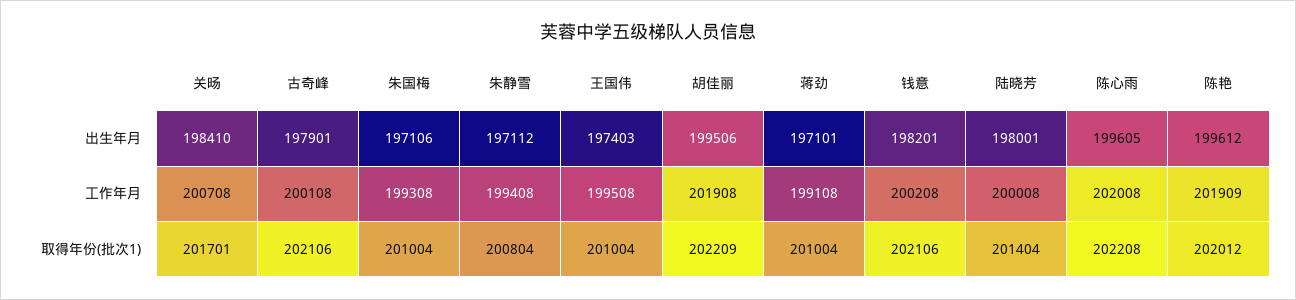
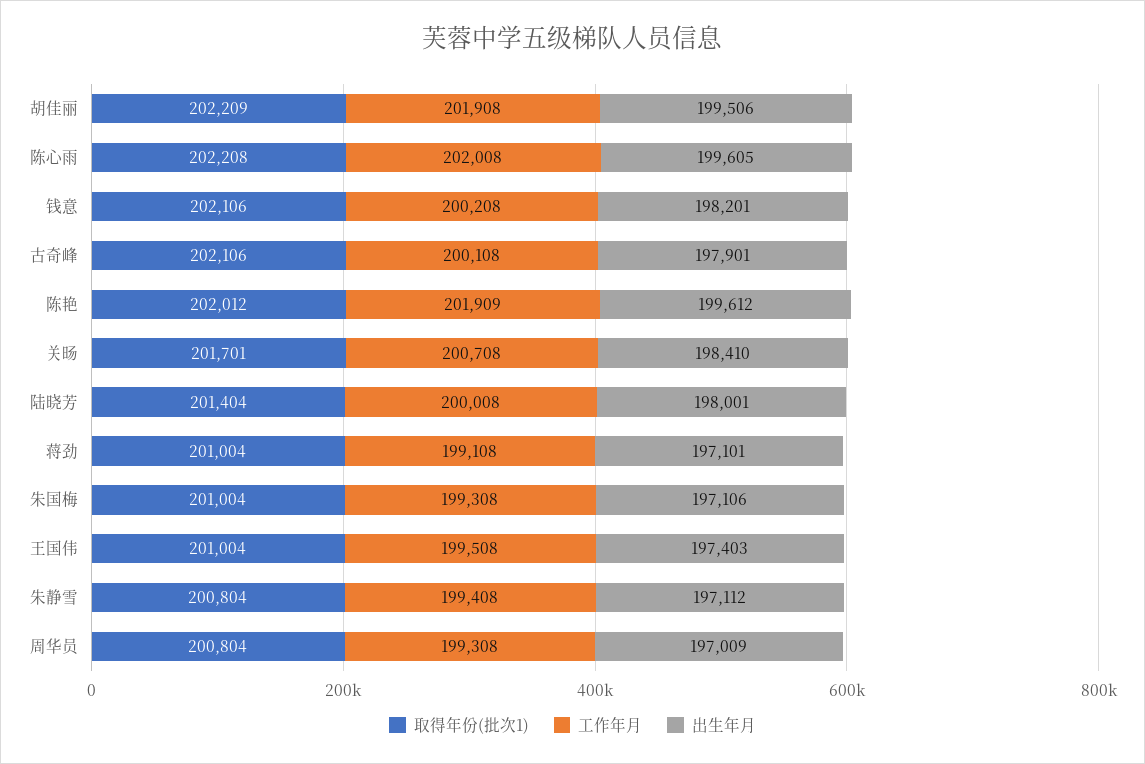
  {
    "出生年月": {
      "关旸": 198410,
      "古奇峰": 197901,
      "朱国梅": 197106,
      "朱静雪": 197112,
      "王国伟": 197403,
      "胡佳丽": 199506,
      "蒋劲": 197101,
      "钱意": 198201,
      "陆晓芳": 198001,
      "陈心雨": 199605,
-     "陈艳": 199612
+     "陈艳": 199612,
+     "周华员": 197009
    },
    "工作年月": {
      "关旸": 200708,
      "古奇峰": 200108,
      "朱国梅": 199308,
      "朱静雪": 199408,
      "王国伟": 199508,
      "胡佳丽": 201908,
      "蒋劲": 199108,
      "钱意": 200208,
      "陆晓芳": 200008,
      "陈心雨": 202008,
-     "陈艳": 201909
+     "陈艳": 201909,
+     "周华员": 199308
    },
    "取得年份(批次1)": {
      "关旸": 201701,
      "古奇峰": 202106,
      "朱国梅": 201004,
      "朱静雪": 200804,
      "王国伟": 201004,
      "胡佳丽": 202209,
      "蒋劲": 201004,
      "钱意": 202106,
      "陆晓芳": 201404,
      "陈心雨": 202208,
-     "陈艳": 202012
+     "陈艳": 202012,
+     "周华员": 200804
    }
  }

